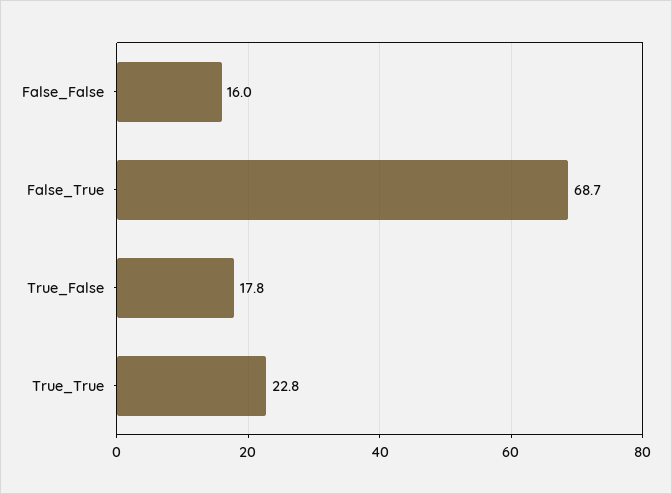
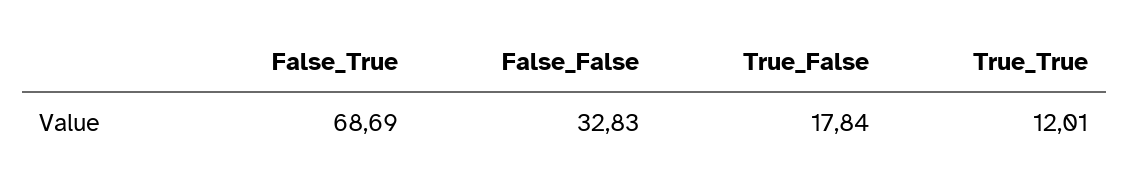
  {
-   "False_False": 16,
+   "False_False": 32.83,
    "False_True": 68.69,
    "True_False": 17.84,
-   "True_True": 22.8
+   "True_True": 12.01
  }

